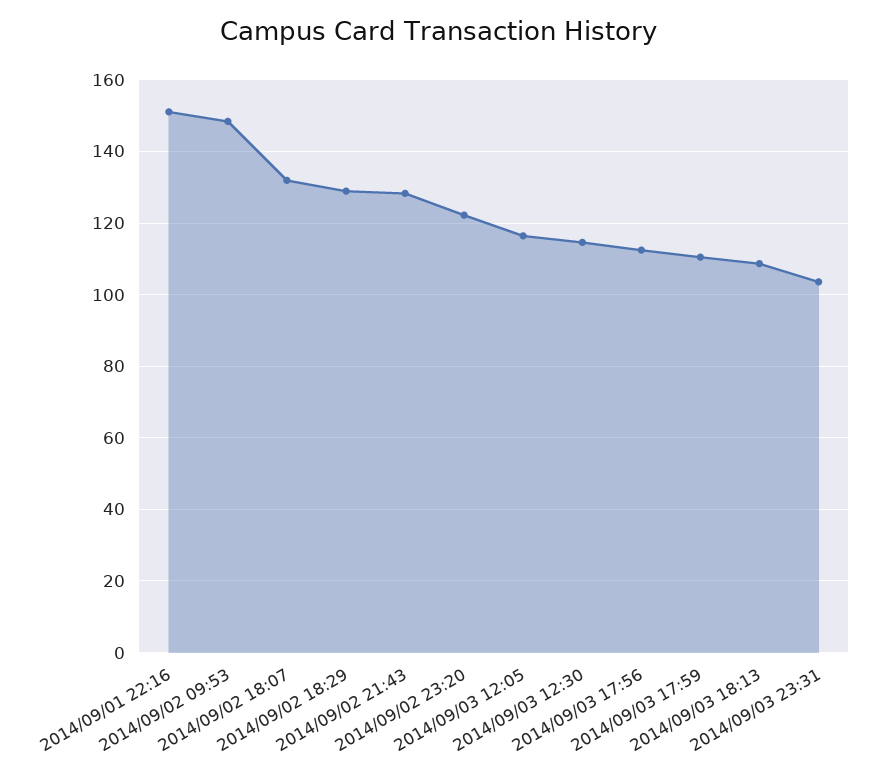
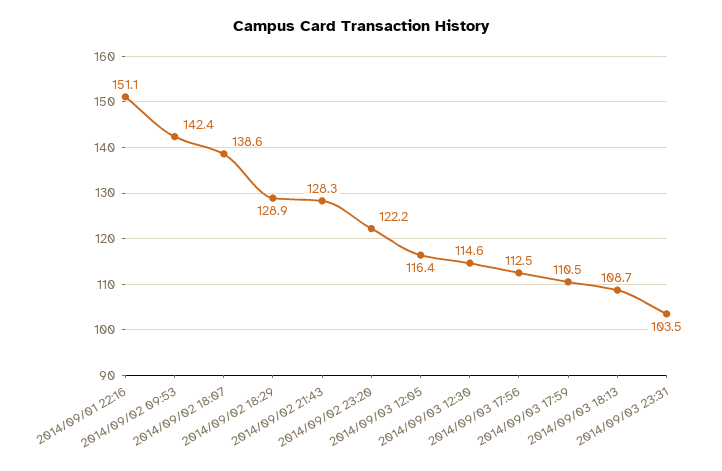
  {
    "2014/09/01 22:16": 151.1,
-   "2014/09/02 09:53": 148,
+   "2014/09/02 09:53": 142.4,
-   "2014/09/02 18:07": 132,
+   "2014/09/02 18:07": 138.6,
    "2014/09/02 18:29": 128.9,
    "2014/09/02 21:43": 128.3,
    "2014/09/02 23:20": 122.2,
    "2014/09/03 12:05": 116.4,
    "2014/09/03 12:30": 114.6,
    "2014/09/03 17:56": 112.5,
    "2014/09/03 17:59": 110.5,
    "2014/09/03 18:13": 108.7,
    "2014/09/03 23:31": 103.5
  }

